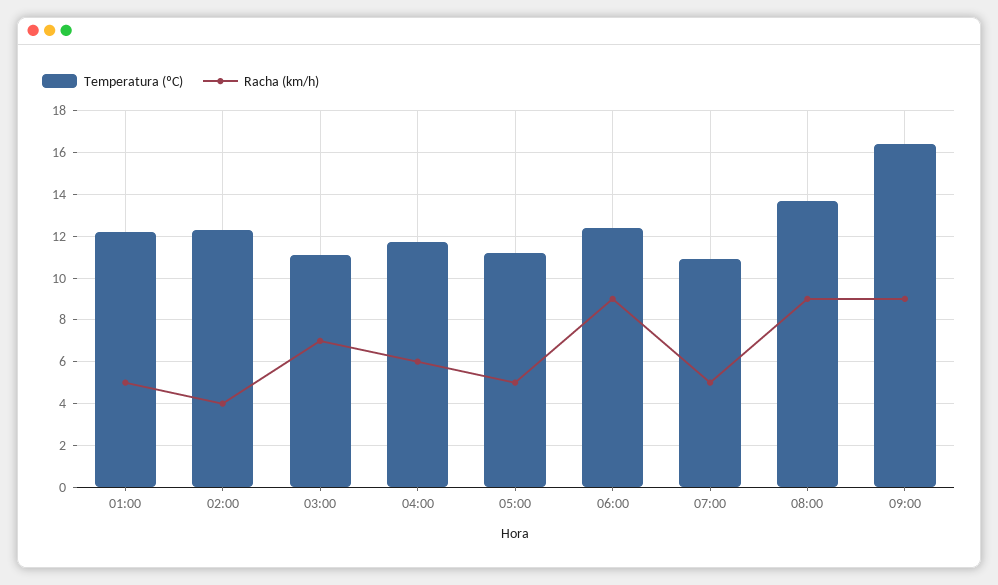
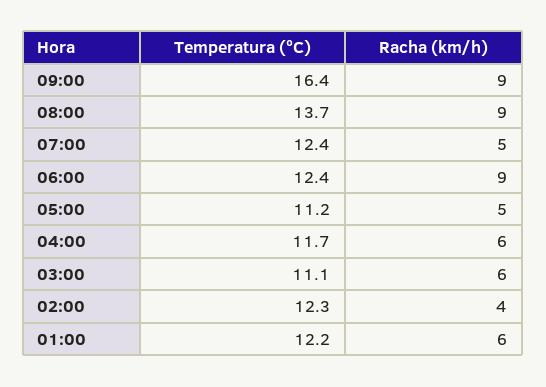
  {
    "Temperatura (ºC)": {
      "01:00": 12.2,
      "02:00": 12.3,
      "03:00": 11.1,
      "04:00": 11.7,
      "05:00": 11.2,
      "06:00": 12.4,
-     "07:00": 11,
+     "07:00": 12.4,
      "08:00": 13.7,
      "09:00": 16.4
    },
    "Racha (km/h)": {
-     "01:00": 5,
+     "01:00": 6,
      "02:00": 4,
-     "03:00": 7,
+     "03:00": 6,
      "04:00": 6,
      "05:00": 5,
      "06:00": 9,
      "07:00": 5,
      "08:00": 9,
      "09:00": 9
    }
  }

